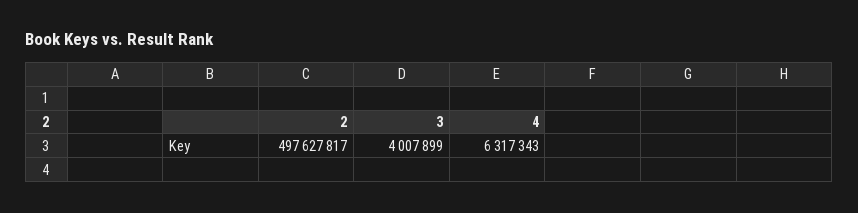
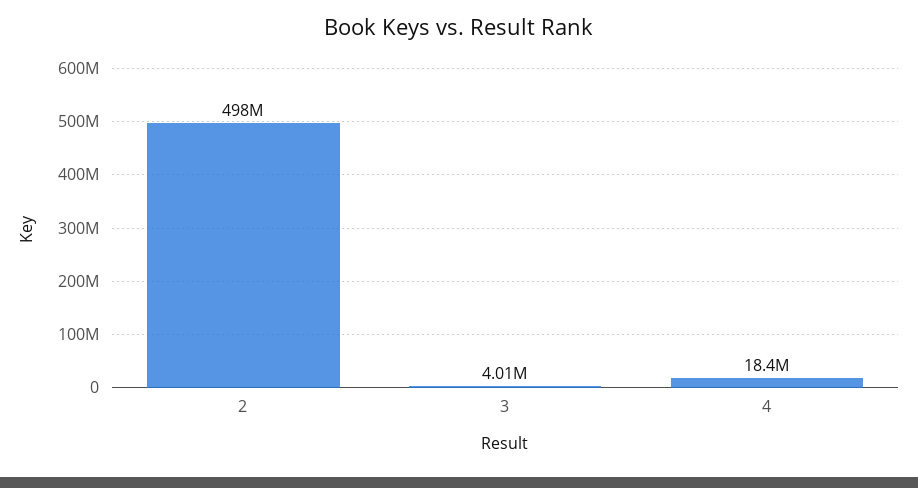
  {
    "2": 497627817,
    "3": 4007899,
-   "4": 6317343
+   "4": 18400000
  }

